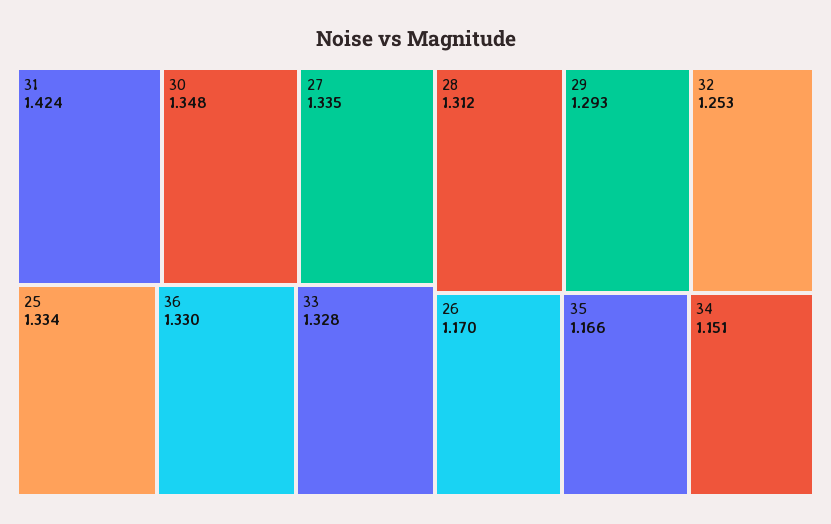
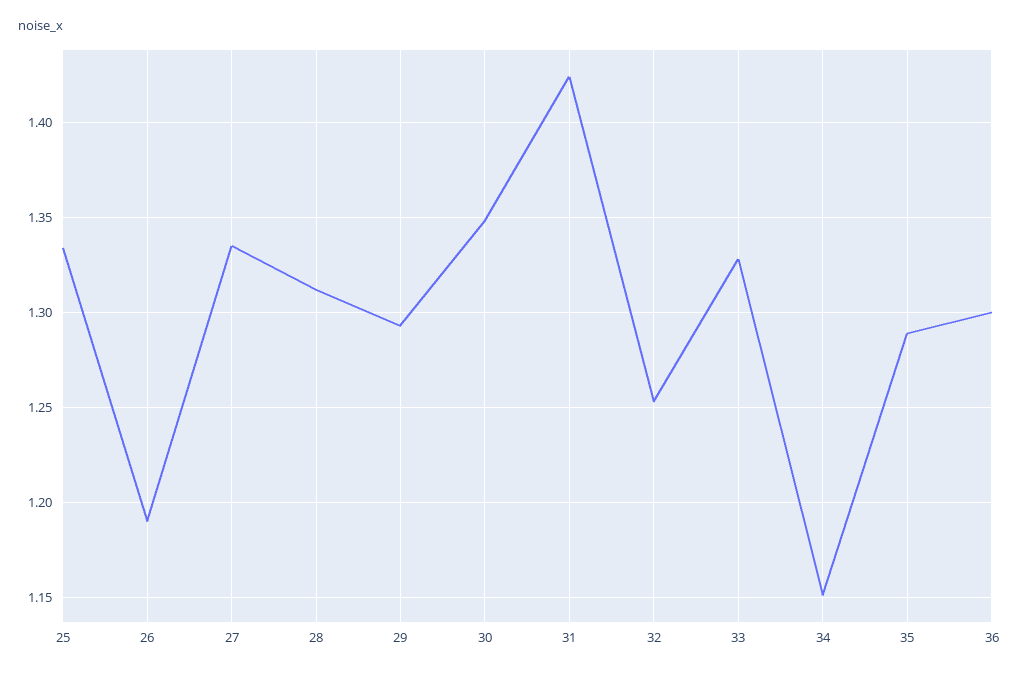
  {
    "31": 1.424,
    "30": 1.348,
    "27": 1.335,
    "25": 1.334,
-   "36": 1.33,
+   "36": 1.3,
    "33": 1.328,
    "28": 1.312,
    "29": 1.293,
    "32": 1.253,
-   "26": 1.17,
+   "26": 1.19,
-   "35": 1.166,
+   "35": 1.29,
    "34": 1.151
  }

